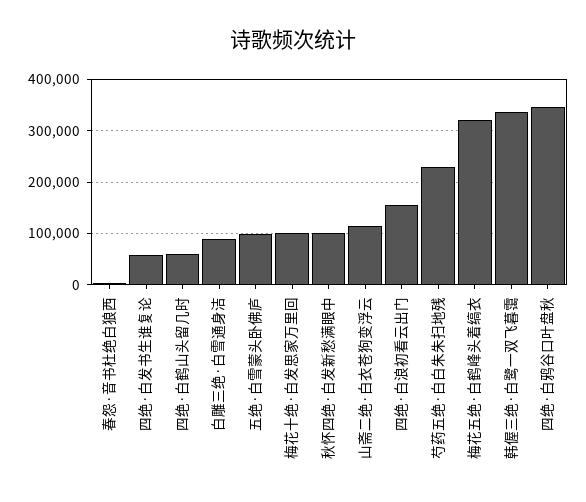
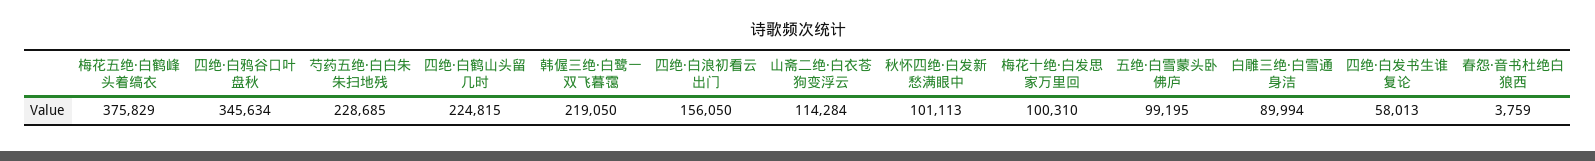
  {
    "春怨·音书杜绝白狼西": 3759,
    "四绝·白发书生谁复论": 58013,
-   "四绝·白鹤山头留几时": 60000,
+   "四绝·白鹤山头留几时": 224815,
    "白雕三绝·白雪通身洁": 89994,
    "五绝·白雪蒙头卧佛庐": 99195,
    "梅花十绝·白发思家万里回": 100310,
    "秋怀四绝·白发新愁满眼中": 101113,
    "山斋二绝·白衣苍狗变浮云": 114284,
    "四绝·白浪初看云出门": 156050,
    "芍药五绝·白白朱朱扫地残": 228685,
-   "梅花五绝·白鹤峰头着缟衣": 320000,
+   "梅花五绝·白鹤峰头着缟衣": 375829,
-   "韩偓三绝·白鹭一双飞暮霭": 340000,
+   "韩偓三绝·白鹭一双飞暮霭": 219050,
    "四绝·白鸦谷口叶盘秋": 345634
  }

